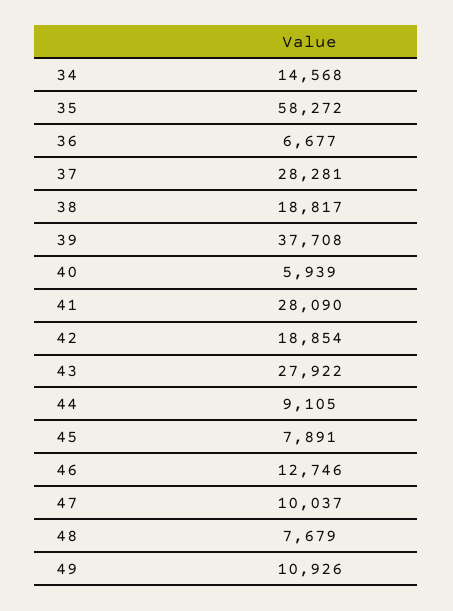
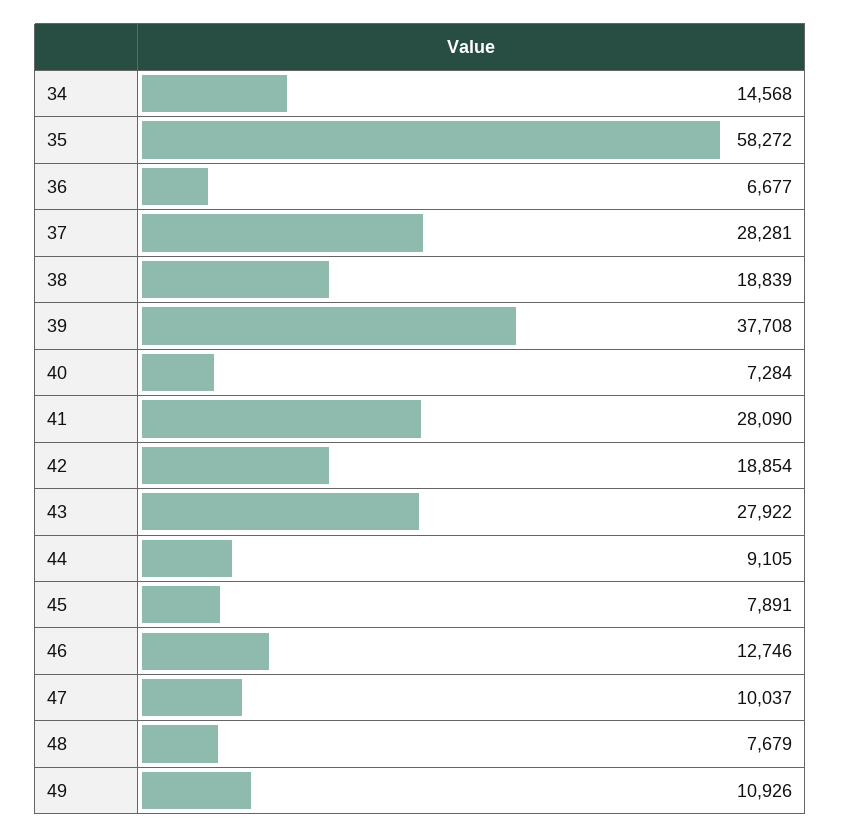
  {
    "34": 14568,
    "35": 58272,
    "36": 6677,
    "37": 28281,
-   "38": 18817,
+   "38": 18839,
    "39": 37708,
-   "40": 5939,
+   "40": 7284,
    "41": 28090,
    "42": 18854,
    "43": 27922,
    "44": 9105,
    "45": 7891,
    "46": 12746,
    "47": 10037,
    "48": 7679,
    "49": 10926
  }

